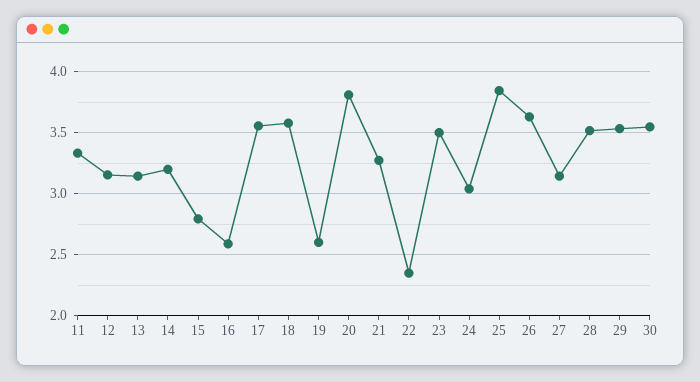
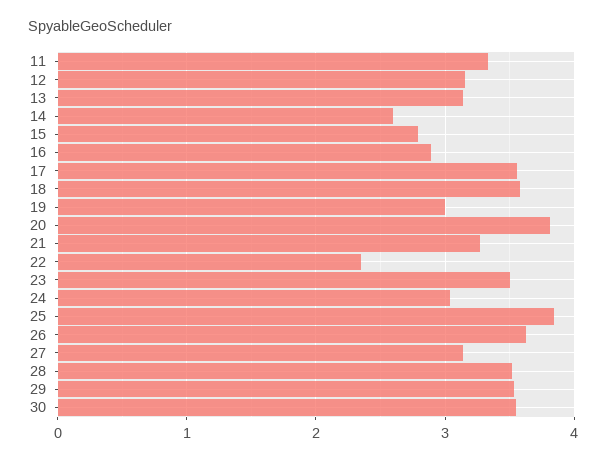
  {
    "11": 3.35,
    "12": 3.15,
    "13": 3.15,
-   "14": 3.2,
+   "14": 2.6,
    "15": 2.8,
-   "16": 2.6,
+   "16": 2.9,
    "17": 3.55,
    "18": 3.6,
-   "19": 2.6,
+   "19": 3,
    "20": 3.8,
    "21": 3.25,
    "22": 2.35,
    "23": 3.5,
    "24": 3.05,
    "25": 3.85,
    "26": 3.65,
    "27": 3.15,
    "28": 3.5,
    "29": 3.55,
    "30": 3.55
  }

